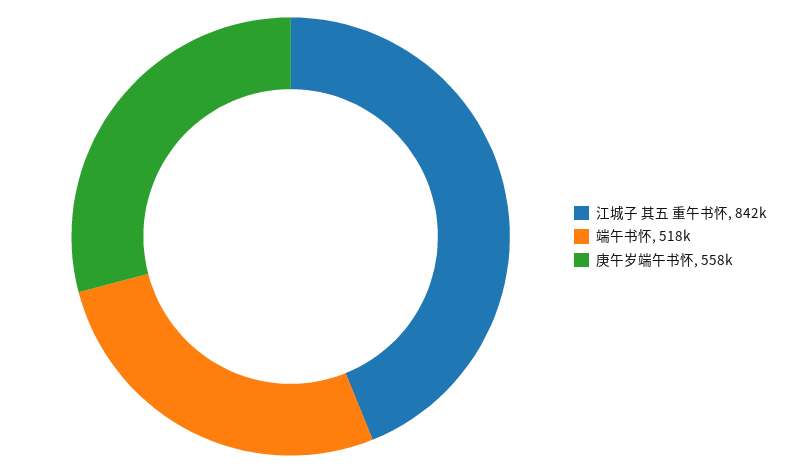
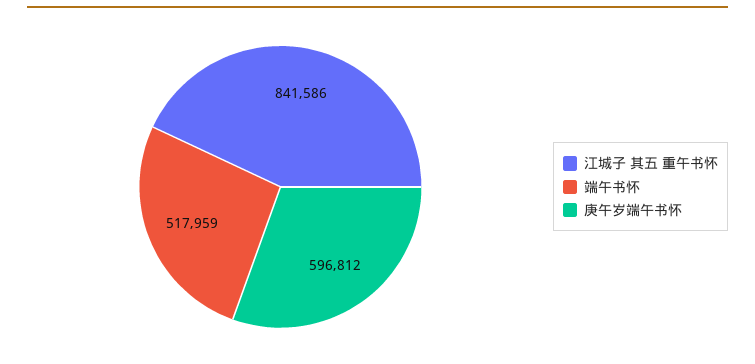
  {
    "江城子 其五 重午书怀": 841586,
    "端午书怀": 517959,
-   "庚午岁端午书怀": 558000
+   "庚午岁端午书怀": 596812
  }

